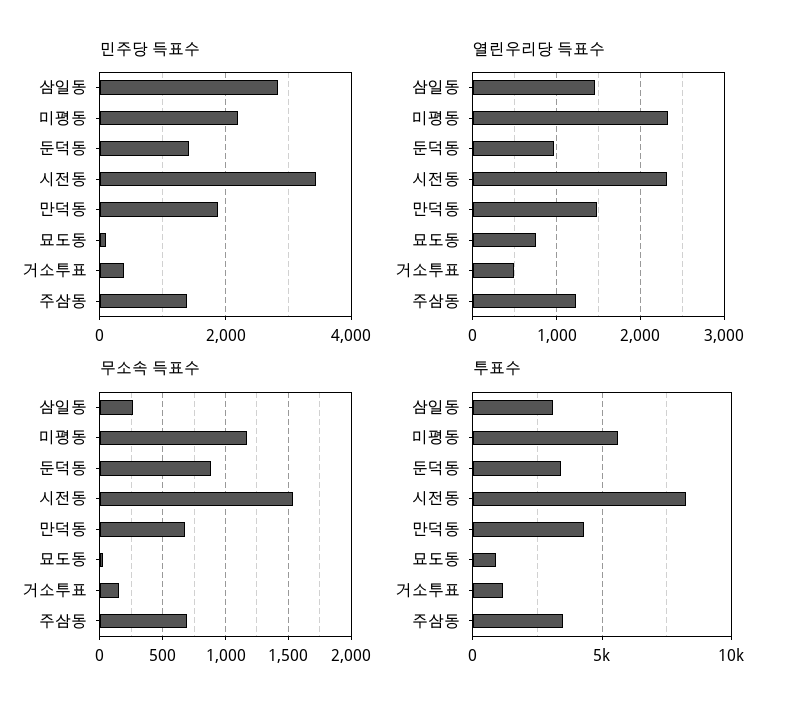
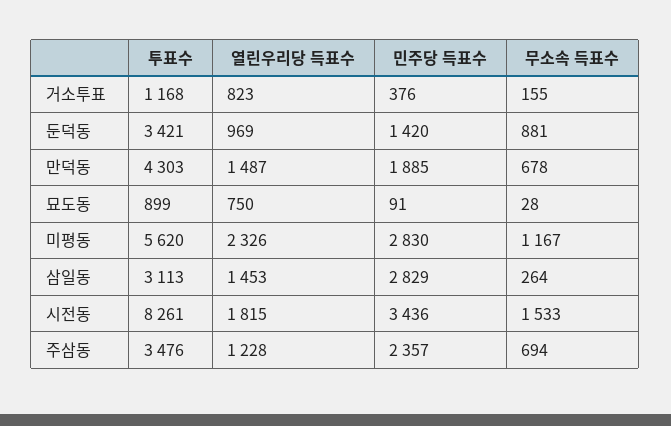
  {
    "민주당 득표수": {
      "삼일동": 2829,
-     "미평동": 2200,
+     "미평동": 2830,
      "둔덕동": 1420,
      "시전동": 3436,
      "만덕동": 1885,
      "묘도동": 91,
      "거소투표": 376,
-     "주삼동": 1400
+     "주삼동": 2357
    },
    "열린우리당 득표수": {
      "삼일동": 1453,
      "미평동": 2326,
      "둔덕동": 969,
-     "시전동": 2300,
+     "시전동": 1815,
      "만덕동": 1487,
      "묘도동": 750,
-     "거소투표": 500,
+     "거소투표": 823,
      "주삼동": 1228
    },
    "무소속 득표수": {
      "삼일동": 264,
      "미평동": 1167,
      "둔덕동": 881,
      "시전동": 1533,
      "만덕동": 678,
      "묘도동": 28,
      "거소투표": 155,
      "주삼동": 694
    },
    "투표수": {
      "삼일동": 3113,
      "미평동": 5620,
      "둔덕동": 3421,
      "시전동": 8261,
      "만덕동": 4303,
      "묘도동": 899,
      "거소투표": 1168,
      "주삼동": 3476
    }
  }

